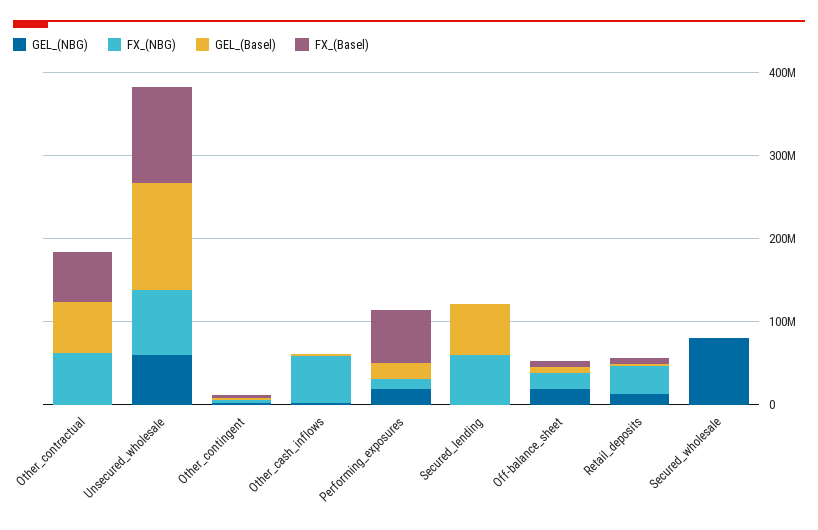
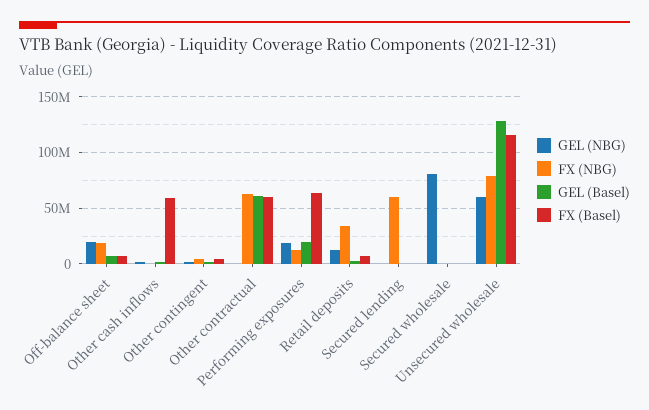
  {
    "GEL_(NBG)": {
      "Other_contractual": 0,
      "Unsecured_wholesale": 60000000,
      "Other_contingent": 0,
      "Other_cash_inflows": 0,
      "Performing_exposures": 20000000,
      "Secured_lending": 0,
      "Off-balance_sheet": 20000000,
      "Retail_deposits": 10000000,
      "Secured_wholesale": 80000000
    },
    "FX_(NBG)": {
      "Other_contractual": 60000000,
      "Unsecured_wholesale": 80000000,
      "Other_contingent": 0,
-     "Other_cash_inflows": 60000000,
+     "Other_cash_inflows": 0,
      "Performing_exposures": 10000000,
      "Secured_lending": 60000000,
      "Off-balance_sheet": 20000000,
      "Retail_deposits": 30000000,
      "Secured_wholesale": 0
    },
    "GEL_(Basel)": {
      "Other_contractual": 60000000,
      "Unsecured_wholesale": 130000000,
      "Other_contingent": 0,
      "Other_cash_inflows": 0,
      "Performing_exposures": 20000000,
-     "Secured_lending": 60000000,
+     "Secured_lending": 0,
      "Off-balance_sheet": 10000000,
      "Retail_deposits": 0,
      "Secured_wholesale": 0
    },
    "FX_(Basel)": {
      "Other_contractual": 60000000,
      "Unsecured_wholesale": 120000000,
      "Other_contingent": 0,
-     "Other_cash_inflows": 0,
+     "Other_cash_inflows": 60000000,
      "Performing_exposures": 60000000,
      "Secured_lending": 0,
      "Off-balance_sheet": 10000000,
      "Retail_deposits": 10000000,
      "Secured_wholesale": 0
    }
  }

